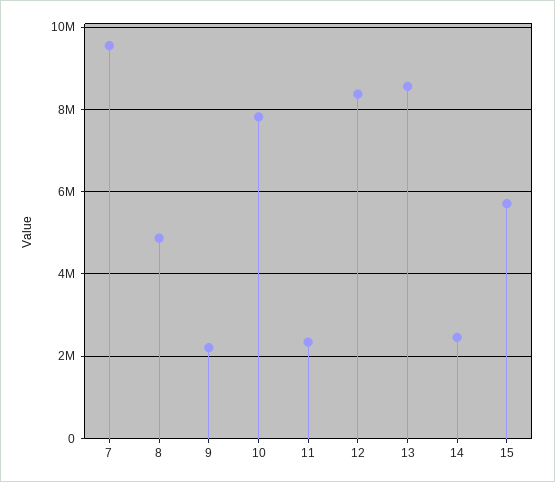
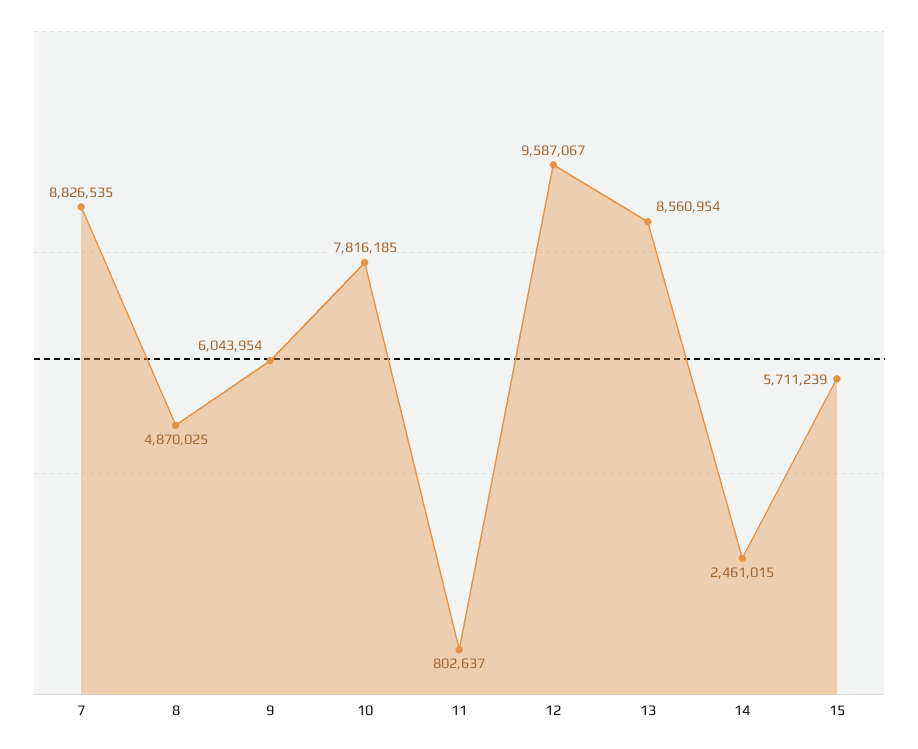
  {
-   "7": 9600000,
+   "7": 8826535,
    "8": 4870025,
-   "9": 2200000,
+   "9": 6043954,
    "10": 7816185,
-   "11": 2400000,
+   "11": 802637,
-   "12": 8400000,
+   "12": 9587067,
    "13": 8560954,
    "14": 2461015,
    "15": 5711239
  }

